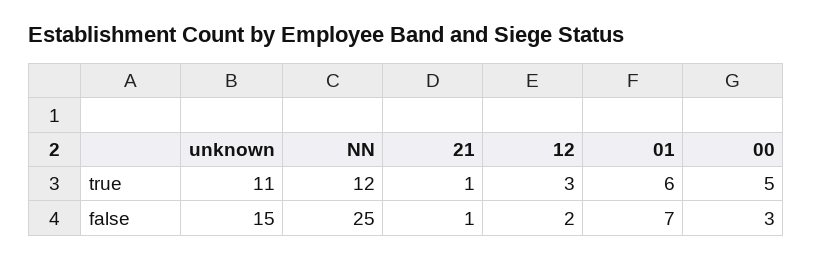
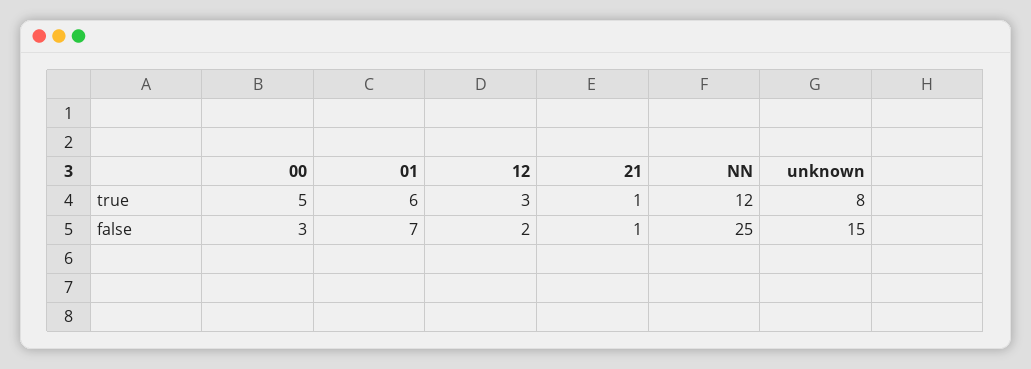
  {
    "unknown": {
-     "true": 11,
+     "true": 8,
      "false": 15
    },
    "NN": {
      "true": 12,
      "false": 25
    },
    "21": {
      "true": 1,
      "false": 1
    },
    "12": {
      "true": 3,
      "false": 2
    },
    "01": {
      "true": 6,
      "false": 7
    },
    "00": {
      "true": 5,
      "false": 3
    }
  }

